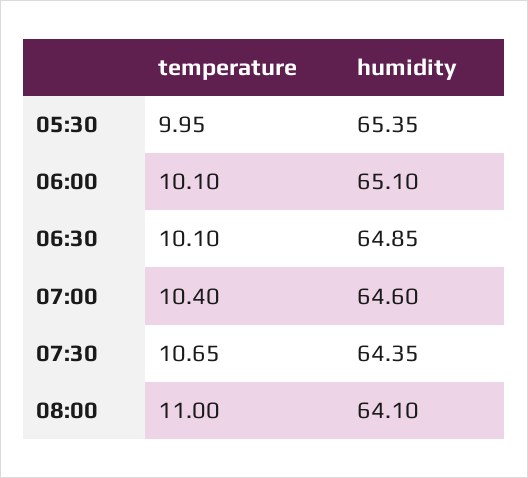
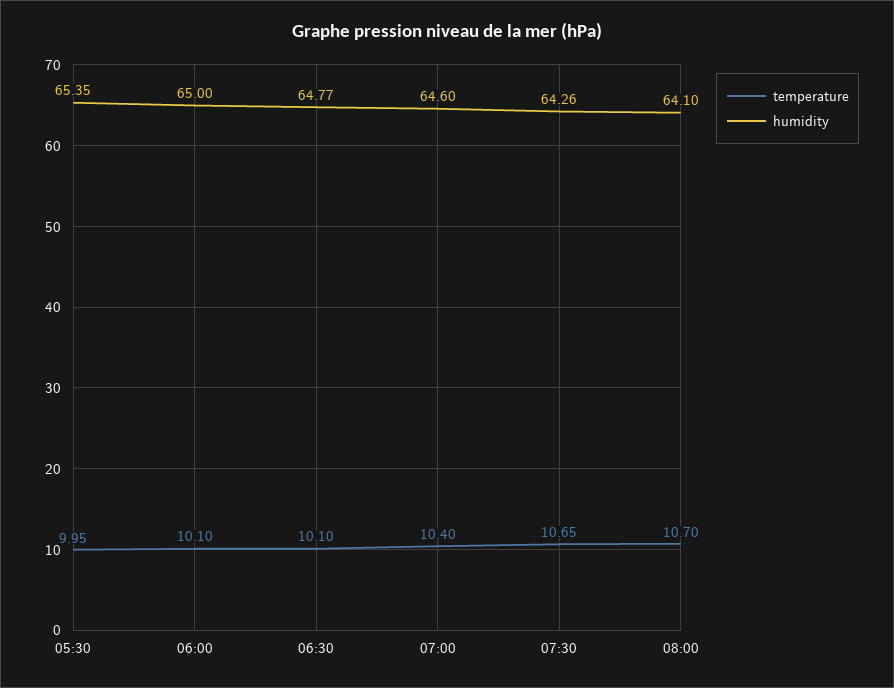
  {
    "temperature": {
      "05:30": 9.95,
      "06:00": 10.1,
      "06:30": 10.1,
      "07:00": 10.4,
      "07:30": 10.65,
-     "08:00": 11
+     "08:00": 10.7
    },
    "humidity": {
      "05:30": 65.35,
-     "06:00": 65.1,
+     "06:00": 65,
-     "06:30": 64.85,
+     "06:30": 64.77,
      "07:00": 64.6,
-     "07:30": 64.35,
+     "07:30": 64.26,
      "08:00": 64.1
    }
  }

